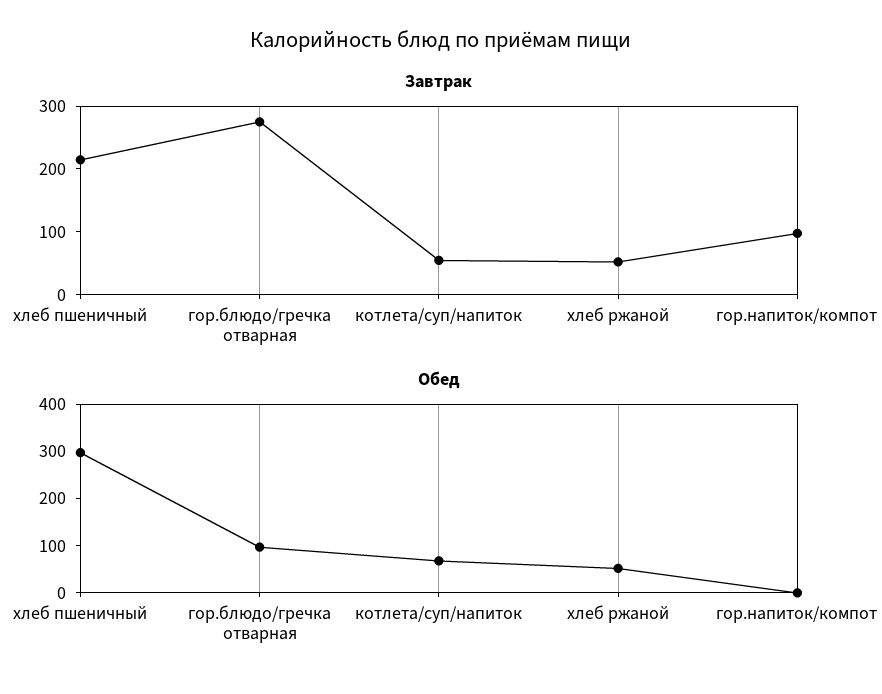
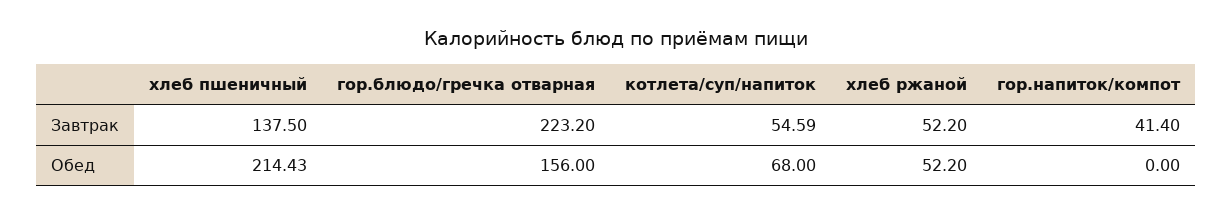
  {
    "Завтрак": {
-     "хлеб пшеничный": 220,
+     "хлеб пшеничный": 137.5,
-     "гор.блюдо/гречка отварная": 280,
+     "гор.блюдо/гречка отварная": 223.2,
      "котлета/суп/напиток": 54.59,
      "хлеб ржаной": 52.2,
-     "гор.напиток/компот": 100
+     "гор.напиток/компот": 41.4
    },
    "Обед": {
-     "хлеб пшеничный": 300,
+     "хлеб пшеничный": 214.43,
-     "гор.блюдо/гречка отварная": 100,
+     "гор.блюдо/гречка отварная": 156,
      "котлета/суп/напиток": 68,
      "хлеб ржаной": 52.2,
      "гор.напиток/компот": 0
    }
  }

